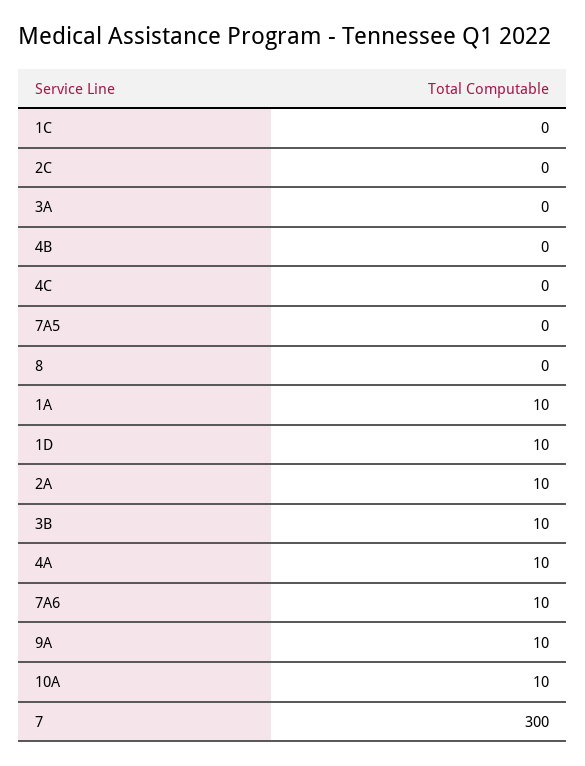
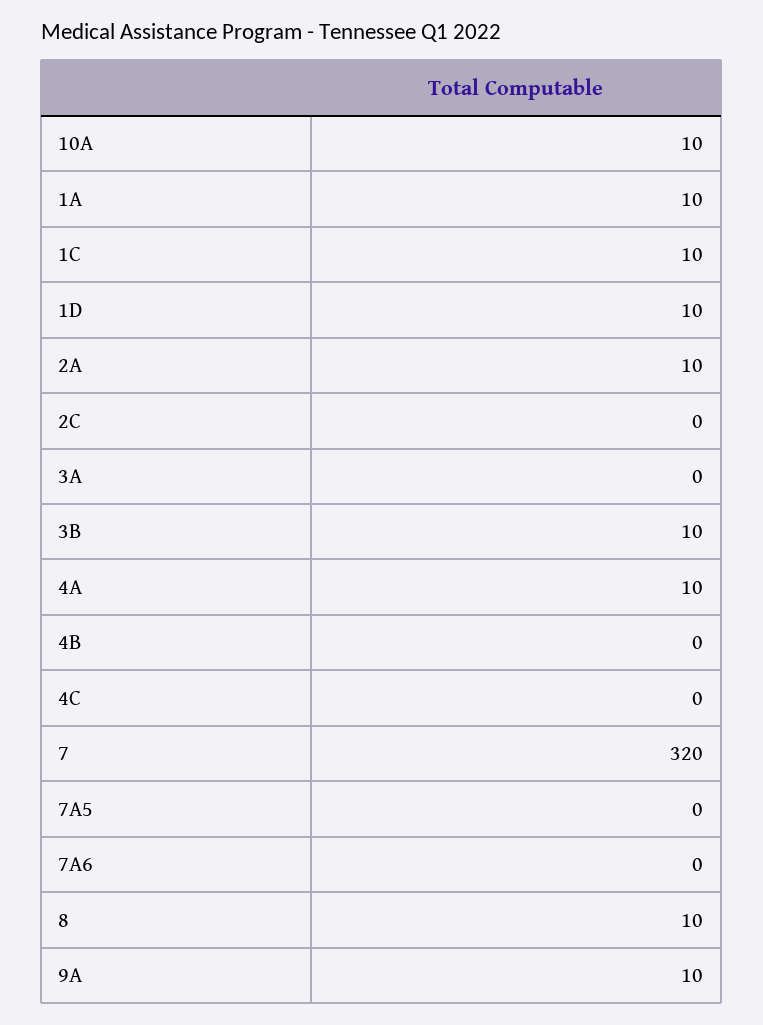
  {
-   "1C": 0,
+   "1C": 10,
    "2C": 0,
    "3A": 0,
    "4B": 0,
    "4C": 0,
    "7A5": 0,
-   "8": 0,
+   "8": 10,
    "1A": 10,
    "1D": 10,
    "2A": 10,
    "3B": 10,
    "4A": 10,
-   "7A6": 10,
+   "7A6": 0,
    "9A": 10,
    "10A": 10,
-   "7": 300
+   "7": 320
  }

